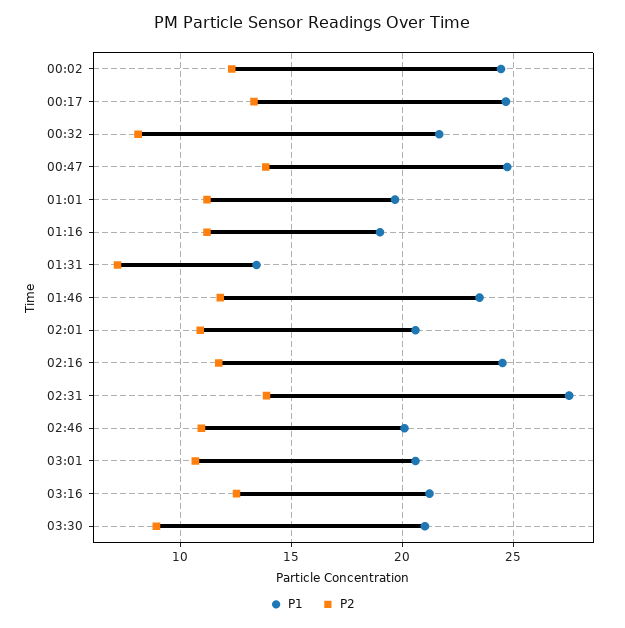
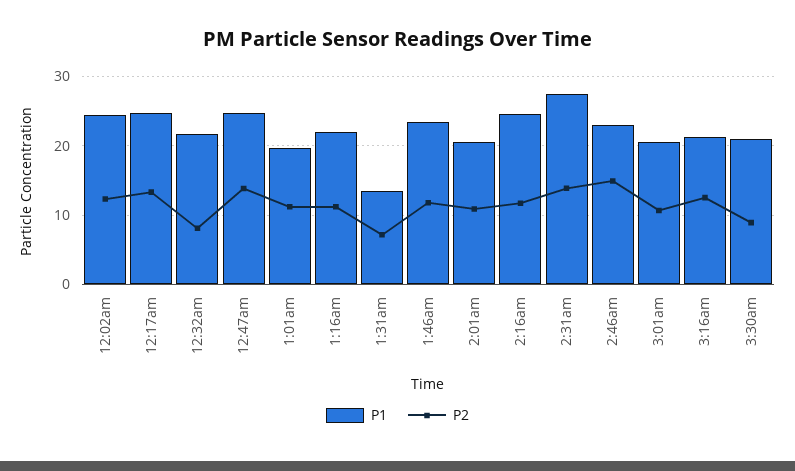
  {
    "P1": {
      "00:02": 24.5,
      "00:17": 24.5,
      "00:32": 21.5,
      "00:47": 24.5,
      "01:01": 19.5,
-     "01:16": 19,
+     "01:16": 22,
      "01:31": 13.5,
      "01:46": 23.5,
      "02:01": 20.5,
      "02:16": 24.5,
      "02:31": 27.5,
-     "02:46": 20,
+     "02:46": 23,
      "03:01": 20.5,
      "03:16": 21,
      "03:30": 21
    },
    "P2": {
      "00:02": 12.5,
      "00:17": 13.5,
      "00:32": 8,
      "00:47": 14,
      "01:01": 11,
      "01:16": 11,
      "01:31": 7,
      "01:46": 12,
      "02:01": 11,
      "02:16": 11.5,
      "02:31": 14,
-     "02:46": 11,
+     "02:46": 15,
      "03:01": 10.5,
      "03:16": 12.5,
      "03:30": 9
    }
  }

